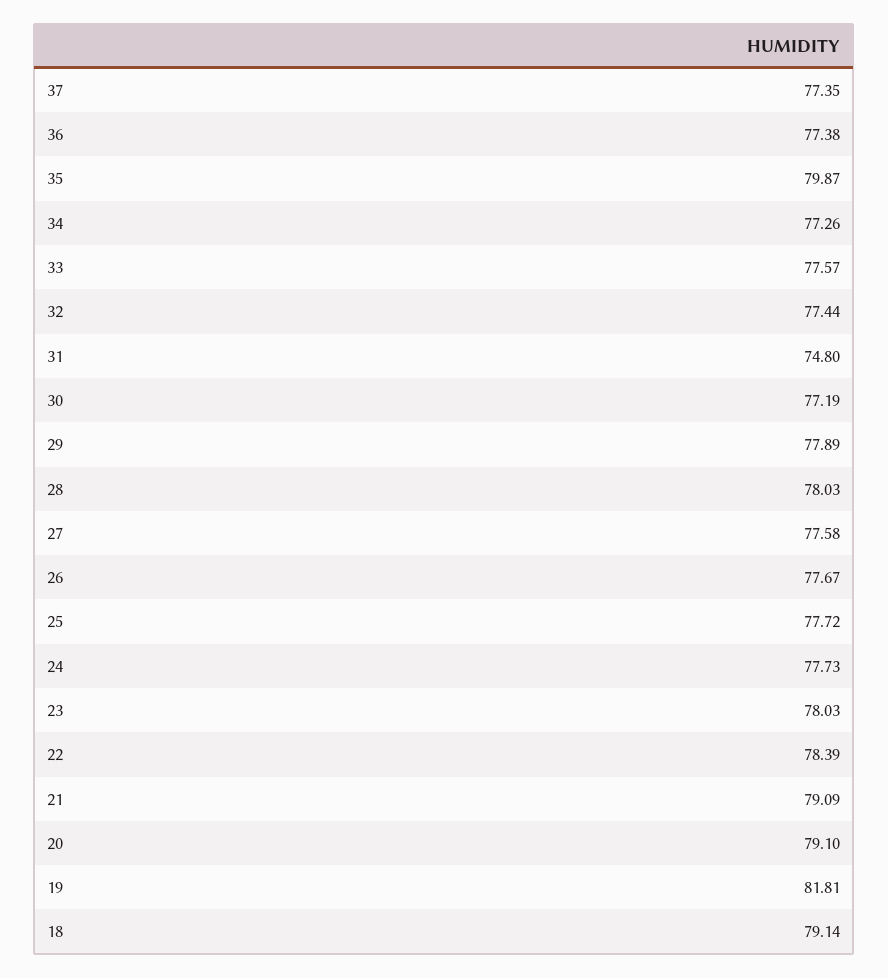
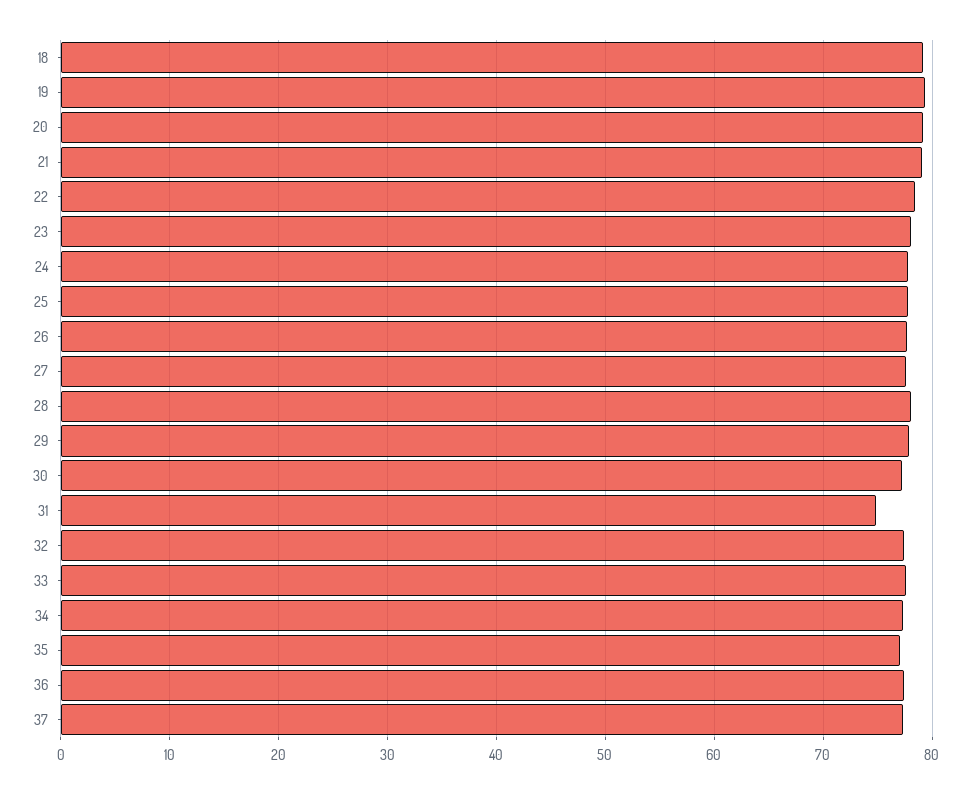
  {
    "37": 77.35,
    "36": 77.38,
-   "35": 79.87,
+   "35": 77,
    "34": 77.26,
    "33": 77.57,
    "32": 77.44,
    "31": 74.8,
    "30": 77.19,
    "29": 77.89,
    "28": 78.03,
    "27": 77.58,
    "26": 77.67,
    "25": 77.72,
    "24": 77.73,
    "23": 78.03,
    "22": 78.39,
    "21": 79.09,
    "20": 79.1,
-   "19": 81.81,
+   "19": 79,
    "18": 79.14
  }

